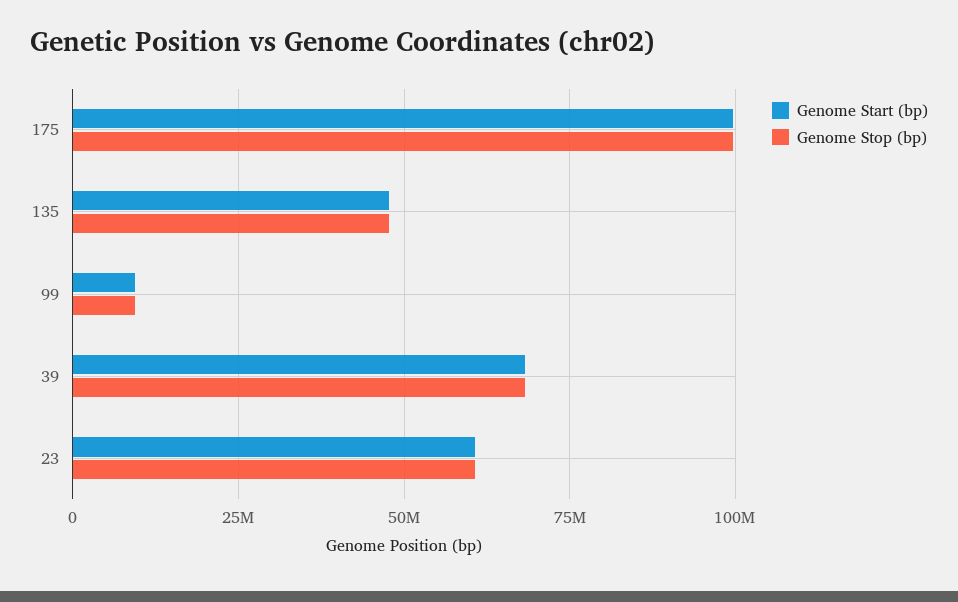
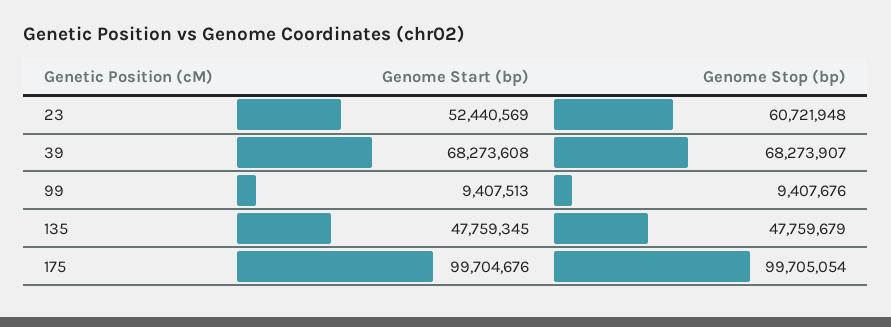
  {
    "Genome Start (bp)": {
      "175": 99704676,
      "135": 47759345,
      "99": 9407513,
      "39": 68273608,
-     "23": 60000000
+     "23": 52440569
    },
    "Genome Stop (bp)": {
      "175": 99705054,
      "135": 47759679,
      "99": 9407676,
      "39": 68273907,
      "23": 60721948
    }
  }

